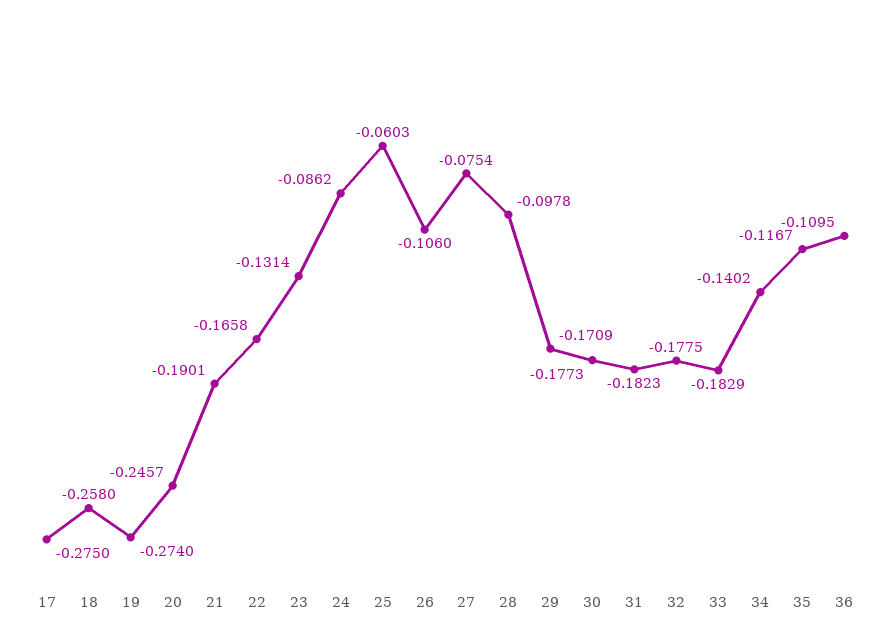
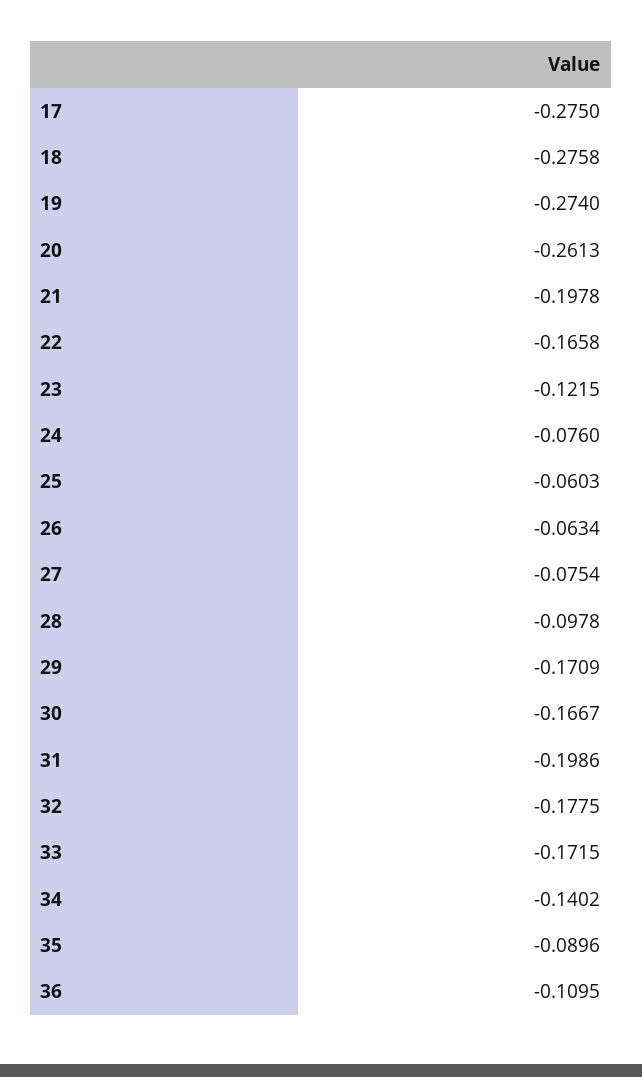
  {
    "17": -0.275,
-   "18": -0.258,
+   "18": -0.2758,
    "19": -0.274,
-   "20": -0.2457,
+   "20": -0.2613,
-   "21": -0.1901,
+   "21": -0.1978,
    "22": -0.1658,
-   "23": -0.1314,
+   "23": -0.1215,
-   "24": -0.0862,
+   "24": -0.076,
    "25": -0.0603,
-   "26": -0.106,
+   "26": -0.0634,
    "27": -0.0754,
    "28": -0.0978,
    "29": -0.1709,
-   "30": -0.1773,
+   "30": -0.1667,
-   "31": -0.1823,
+   "31": -0.1986,
    "32": -0.1775,
-   "33": -0.1829,
+   "33": -0.1715,
    "34": -0.1402,
-   "35": -0.1167,
+   "35": -0.0896,
    "36": -0.1095
  }

